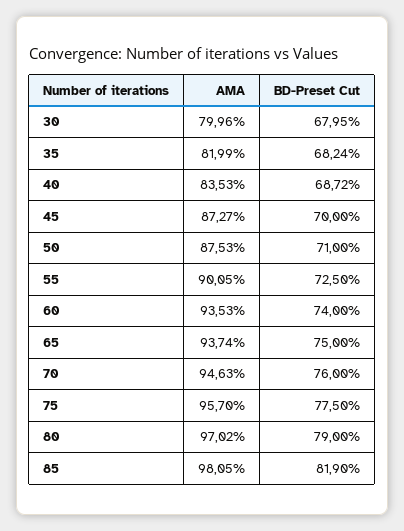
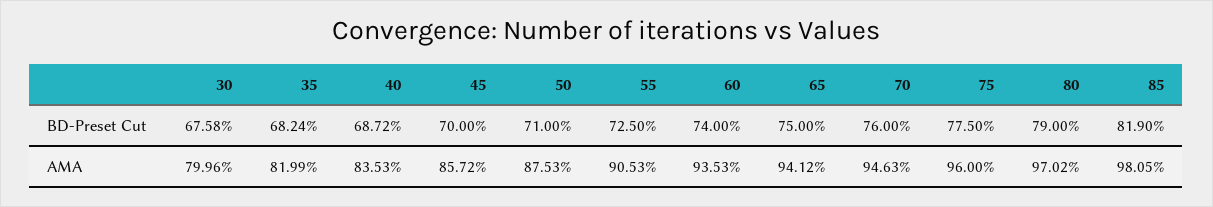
  {
    "AMA": {
      "30": 79.96,
      "35": 81.99,
      "40": 83.53,
-     "45": 87.27,
+     "45": 85.72,
      "50": 87.53,
-     "55": 90.05,
+     "55": 90.53,
      "60": 93.53,
-     "65": 93.74,
+     "65": 94.12,
      "70": 94.63,
-     "75": 95.7,
+     "75": 96,
      "80": 97.02,
      "85": 98.05
    },
    "BD-Preset Cut": {
-     "30": 67.95,
+     "30": 67.58,
      "35": 68.24,
      "40": 68.72,
      "45": 70,
      "50": 71,
      "55": 72.5,
      "60": 74,
      "65": 75,
      "70": 76,
      "75": 77.5,
      "80": 79,
      "85": 81.9
    }
  }

